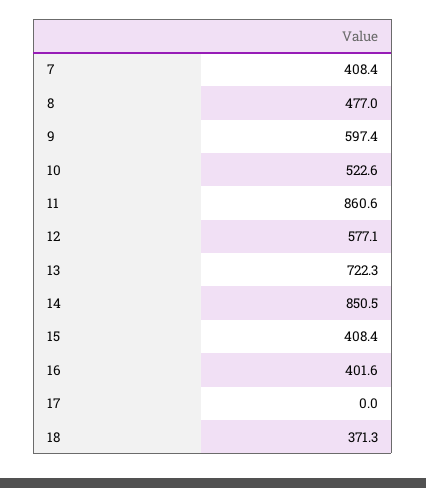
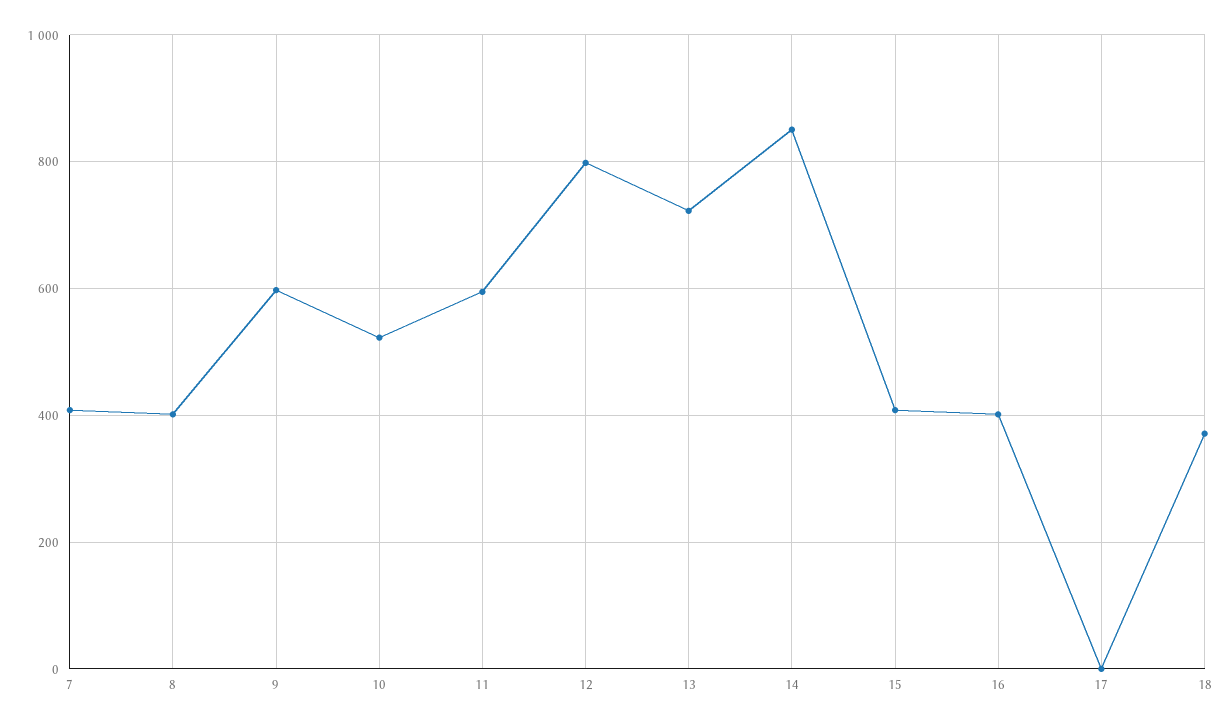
  {
    "7": 408.4,
-   "8": 477,
+   "8": 400,
    "9": 597.4,
    "10": 522.6,
-   "11": 860.6,
+   "11": 600,
-   "12": 577.1,
+   "12": 800,
    "13": 722.3,
    "14": 850.5,
    "15": 408.4,
    "16": 401.6,
    "17": 0,
    "18": 371.3
  }

